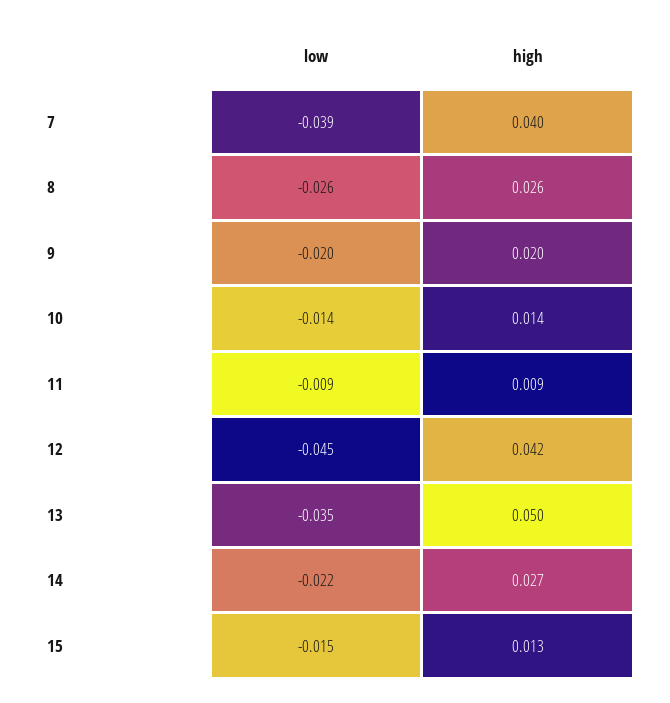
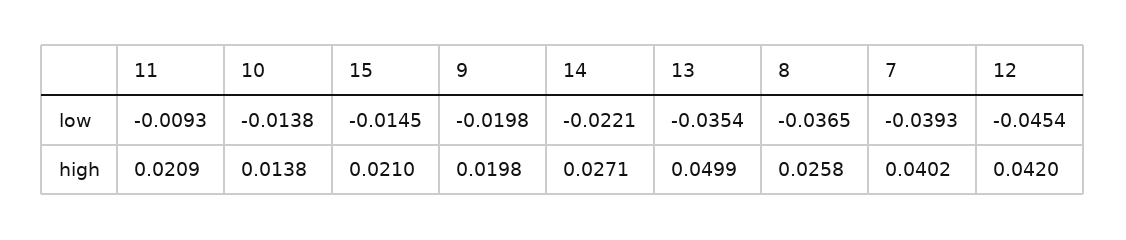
  {
    "low": {
      "7": -0.0393,
-     "8": -0.026,
+     "8": -0.0365,
      "9": -0.0198,
      "10": -0.0138,
      "11": -0.0093,
      "12": -0.0454,
      "13": -0.0354,
      "14": -0.0221,
      "15": -0.0145
    },
    "high": {
      "7": 0.0402,
      "8": 0.0258,
      "9": 0.0198,
      "10": 0.0138,
-     "11": 0.009,
+     "11": 0.0209,
      "12": 0.042,
      "13": 0.0499,
      "14": 0.0271,
-     "15": 0.013
+     "15": 0.021
    }
  }

